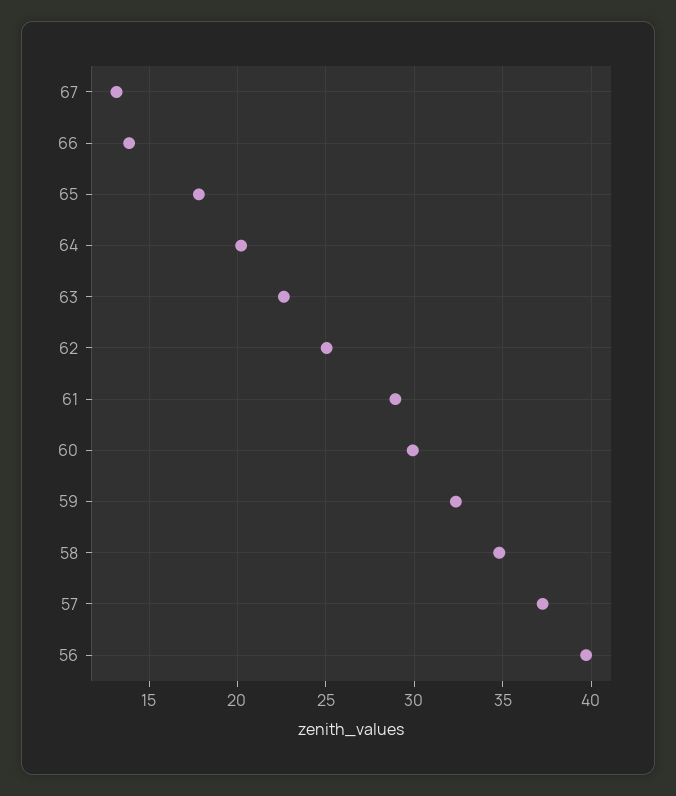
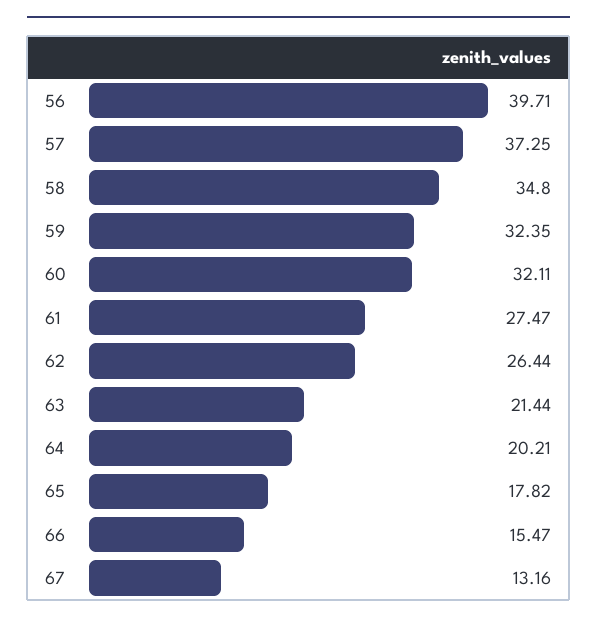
  {
    "67": 13.16,
-   "66": 14,
+   "66": 15.47,
    "65": 17.82,
    "64": 20.21,
-   "63": 22.5,
+   "63": 21.44,
-   "62": 25,
+   "62": 26.44,
-   "61": 29,
+   "61": 27.47,
-   "60": 30,
+   "60": 32.11,
    "59": 32.35,
    "58": 34.8,
    "57": 37.25,
    "56": 39.71
  }

